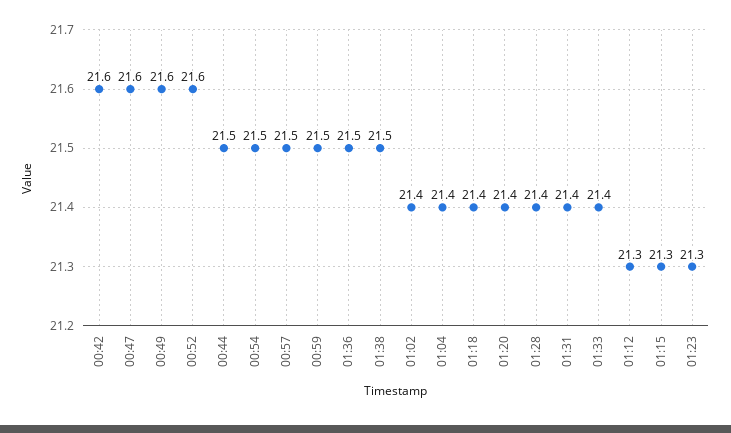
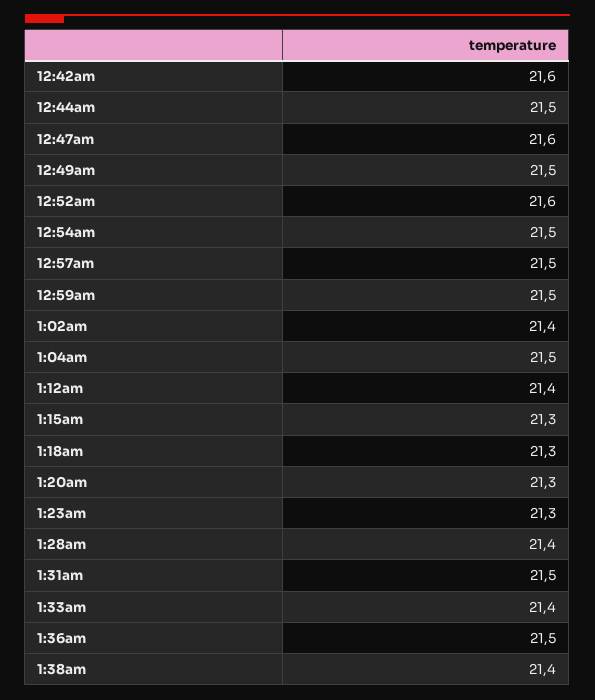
  {
    "00:42": 21.6,
    "00:47": 21.6,
-   "00:49": 21.6,
+   "00:49": 21.5,
    "00:52": 21.6,
    "00:44": 21.5,
    "00:54": 21.5,
    "00:57": 21.5,
    "00:59": 21.5,
    "01:36": 21.5,
-   "01:38": 21.5,
+   "01:38": 21.4,
    "01:02": 21.4,
-   "01:04": 21.4,
+   "01:04": 21.5,
-   "01:18": 21.4,
+   "01:18": 21.3,
-   "01:20": 21.4,
+   "01:20": 21.3,
    "01:28": 21.4,
-   "01:31": 21.4,
+   "01:31": 21.5,
    "01:33": 21.4,
-   "01:12": 21.3,
+   "01:12": 21.4,
    "01:15": 21.3,
    "01:23": 21.3
  }

